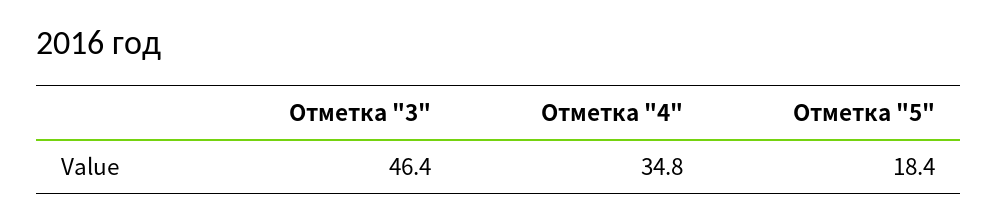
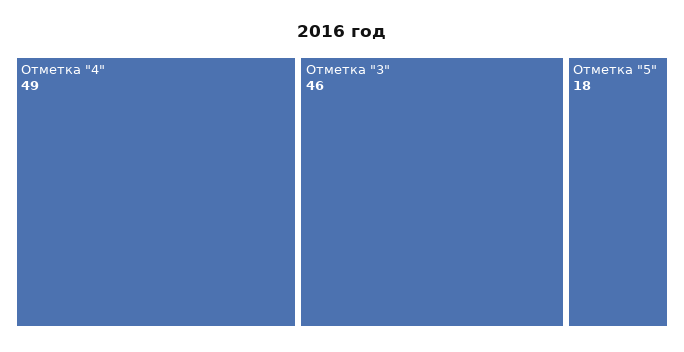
  {
    "Отметка \"3\"": 46.4,
-   "Отметка \"4\"": 34.8,
+   "Отметка \"4\"": 49,
    "Отметка \"5\"": 18.4
  }

